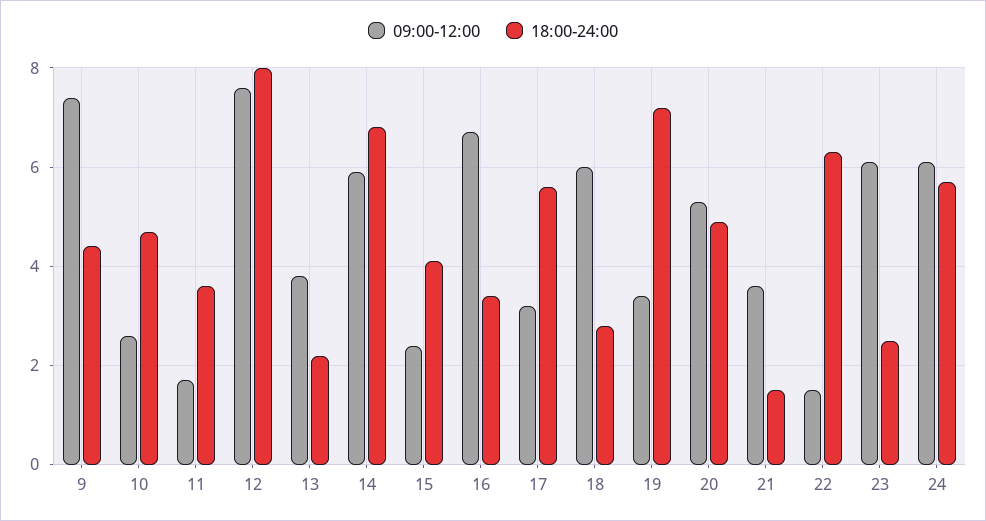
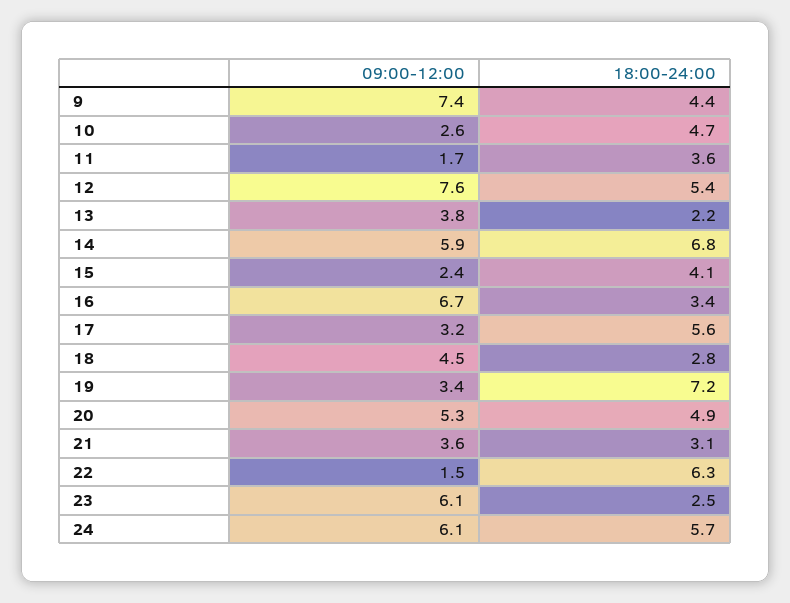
  {
    "09:00-12:00": {
      "9": 7.4,
      "10": 2.6,
      "11": 1.7,
      "12": 7.6,
      "13": 3.8,
      "14": 5.9,
      "15": 2.4,
      "16": 6.7,
      "17": 3.2,
-     "18": 6,
+     "18": 4.5,
      "19": 3.4,
      "20": 5.3,
      "21": 3.6,
      "22": 1.5,
      "23": 6.1,
      "24": 6.1
    },
    "18:00-24:00": {
      "9": 4.4,
      "10": 4.7,
      "11": 3.6,
-     "12": 8,
+     "12": 5.4,
      "13": 2.2,
      "14": 6.8,
      "15": 4.1,
      "16": 3.4,
      "17": 5.6,
      "18": 2.8,
      "19": 7.2,
      "20": 4.9,
-     "21": 1.5,
+     "21": 3.1,
      "22": 6.3,
      "23": 2.5,
      "24": 5.7
    }
  }

